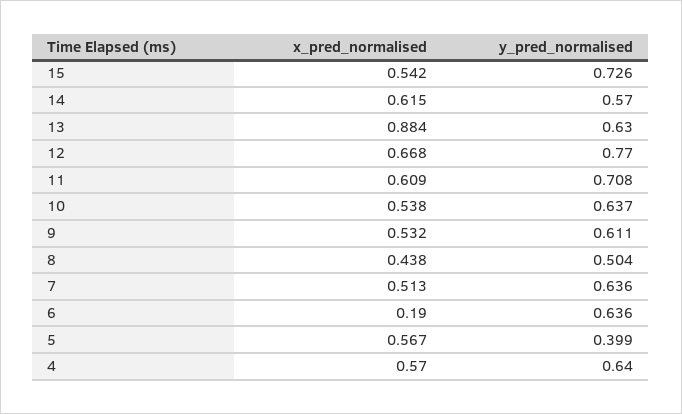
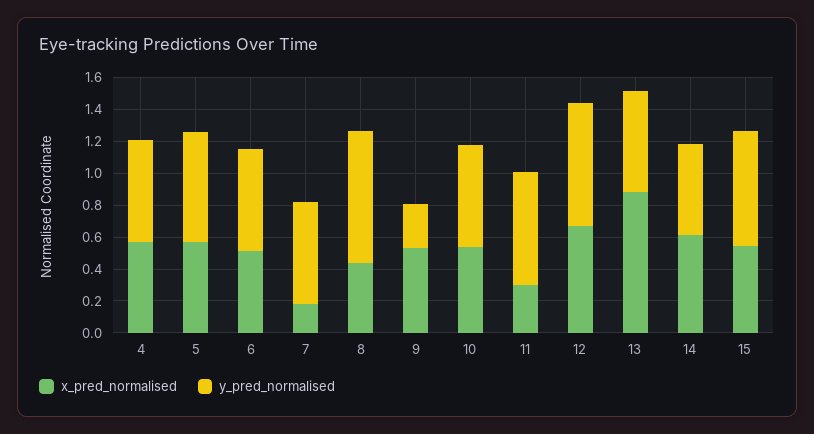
  {
    "x_pred_normalised": {
      "15": 0.542,
      "14": 0.615,
      "13": 0.884,
      "12": 0.668,
-     "11": 0.609,
+     "11": 0.3,
      "10": 0.538,
      "9": 0.532,
      "8": 0.438,
-     "7": 0.513,
+     "7": 0.2,
-     "6": 0.19,
+     "6": 0.5,
      "5": 0.567,
      "4": 0.57
    },
    "y_pred_normalised": {
      "15": 0.726,
      "14": 0.57,
      "13": 0.63,
      "12": 0.77,
      "11": 0.708,
      "10": 0.637,
-     "9": 0.611,
+     "9": 0.3,
-     "8": 0.504,
+     "8": 0.8,
      "7": 0.636,
      "6": 0.636,
-     "5": 0.399,
+     "5": 0.7,
      "4": 0.64
    }
  }

